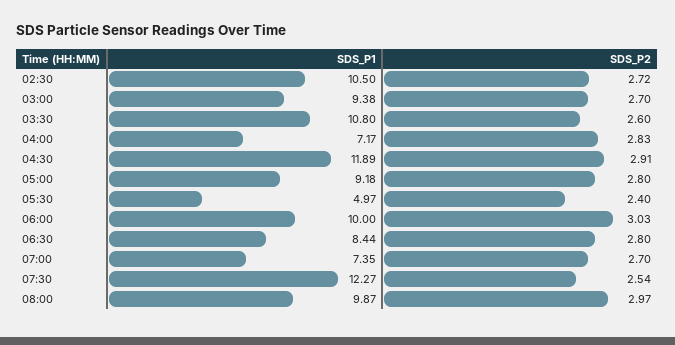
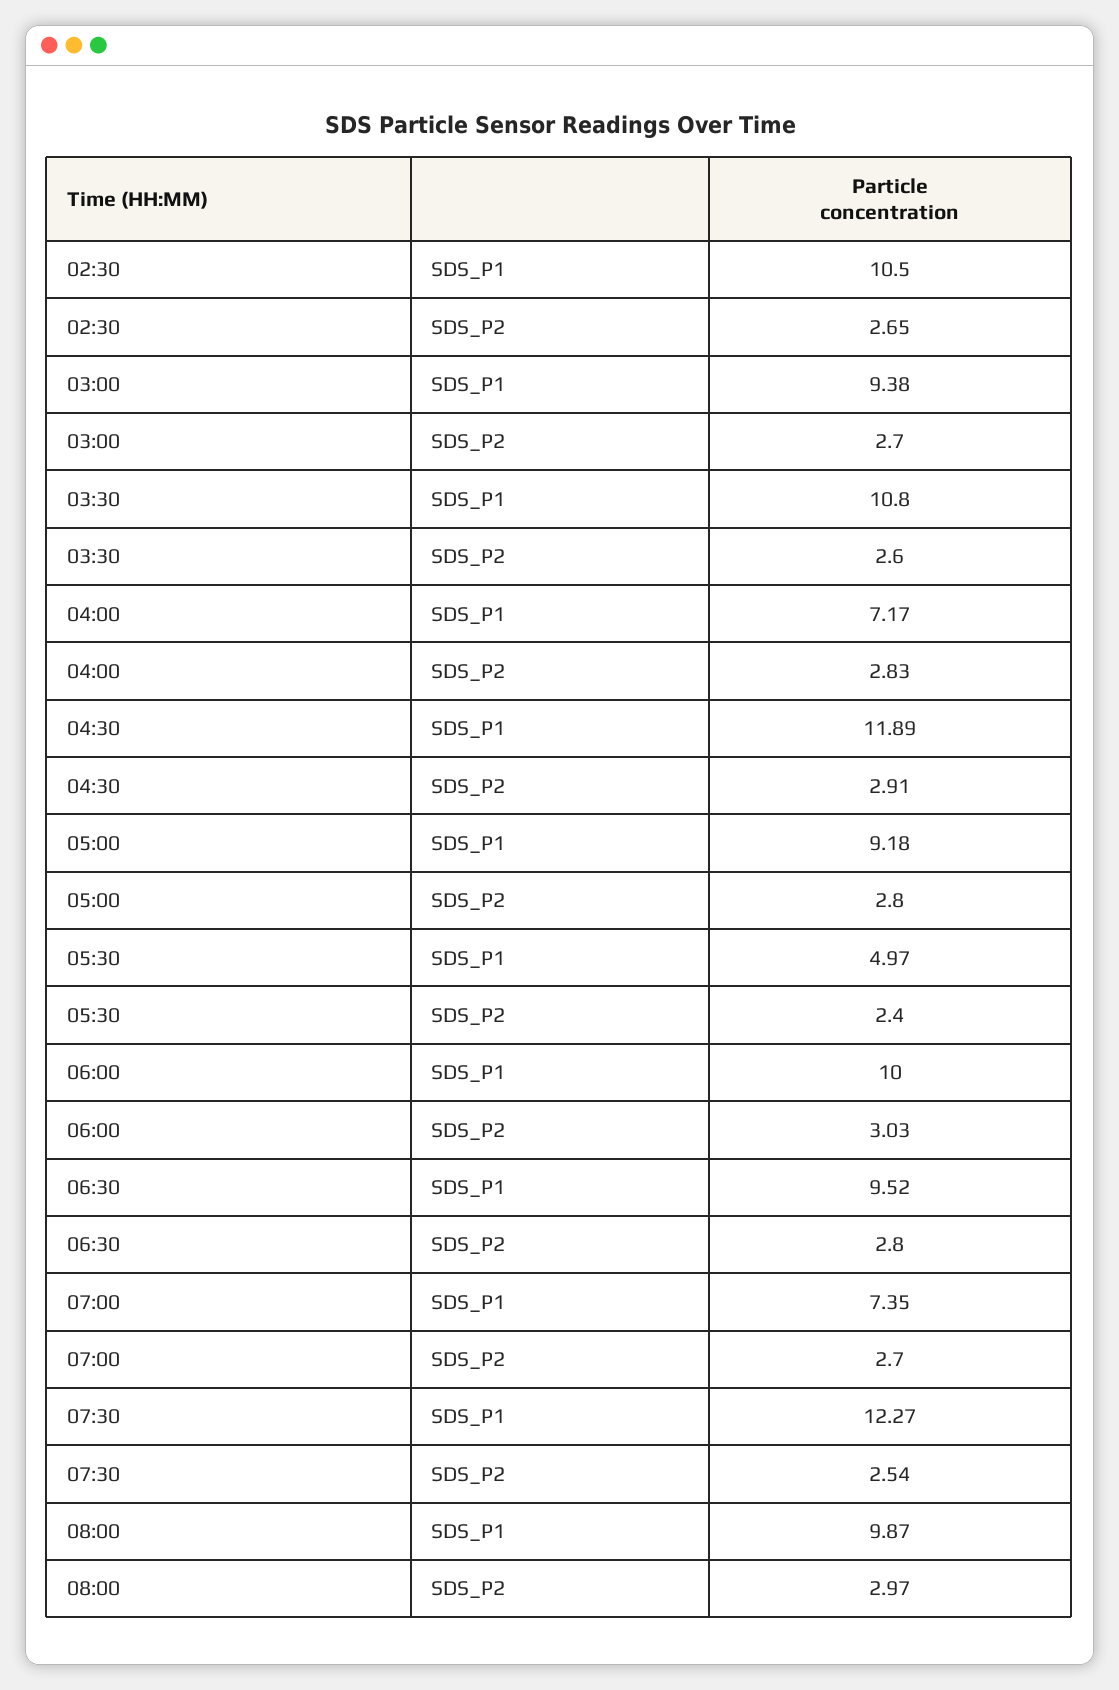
  {
    "SDS_P1": {
      "02:30": 10.5,
      "03:00": 9.38,
      "03:30": 10.8,
      "04:00": 7.17,
      "04:30": 11.89,
      "05:00": 9.18,
      "05:30": 4.97,
      "06:00": 10,
-     "06:30": 8.44,
+     "06:30": 9.52,
      "07:00": 7.35,
      "07:30": 12.27,
      "08:00": 9.87
    },
    "SDS_P2": {
-     "02:30": 2.72,
+     "02:30": 2.65,
      "03:00": 2.7,
      "03:30": 2.6,
      "04:00": 2.83,
      "04:30": 2.91,
      "05:00": 2.8,
      "05:30": 2.4,
      "06:00": 3.03,
      "06:30": 2.8,
      "07:00": 2.7,
      "07:30": 2.54,
      "08:00": 2.97
    }
  }

